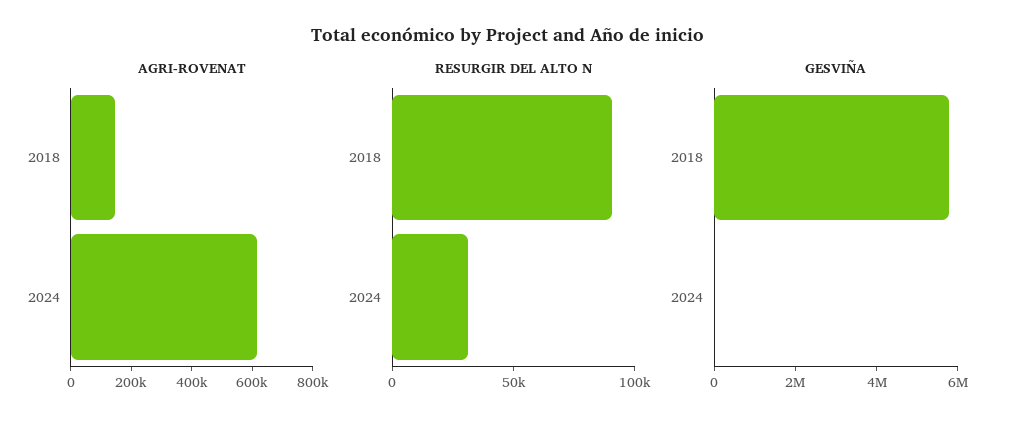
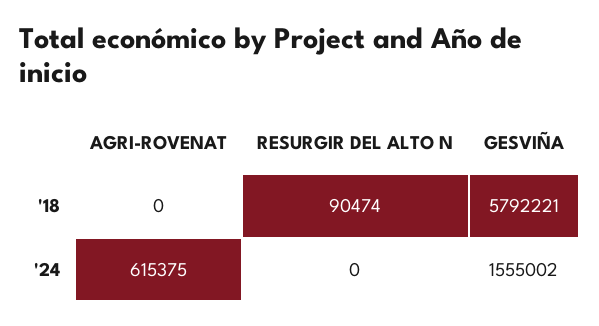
  {
    "AGRI-ROVENAT": {
-     "2018": 150000,
+     "2018": 0,
      "2024": 615375
    },
    "RESURGIR DEL ALTO N": {
      "2018": 90474,
-     "2024": 30000
+     "2024": 0
    },
    "GESVIÑA": {
      "2018": 5792221,
-     "2024": 0
+     "2024": 1555002
    }
  }

